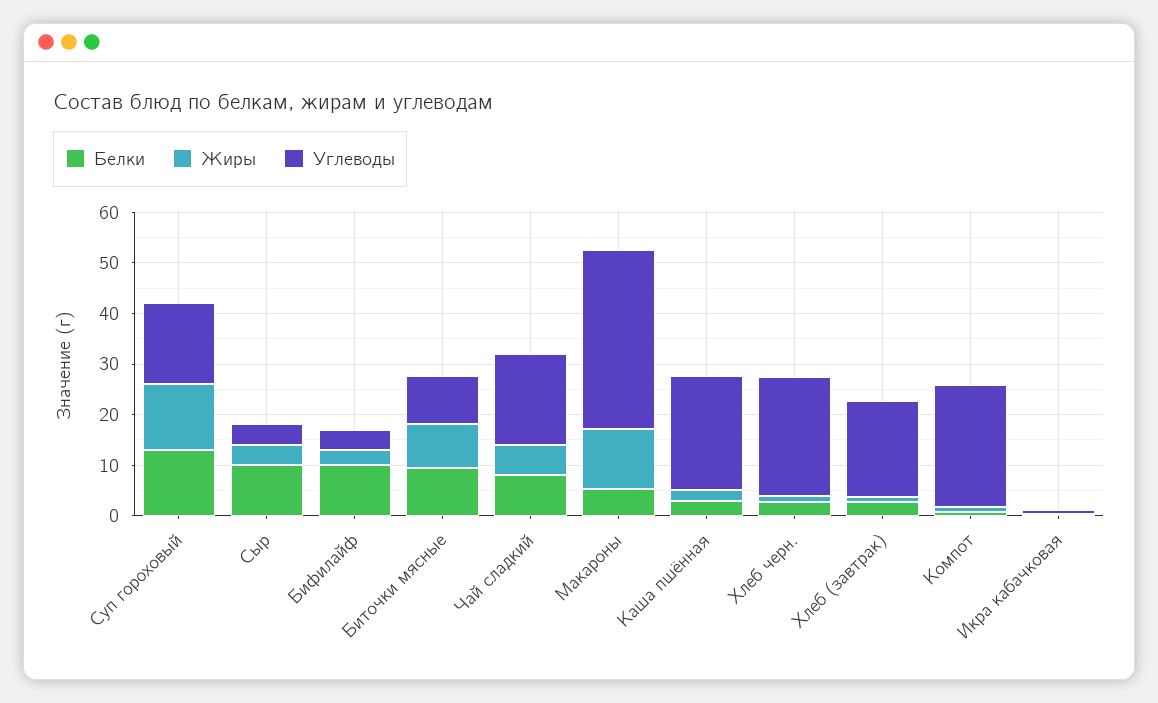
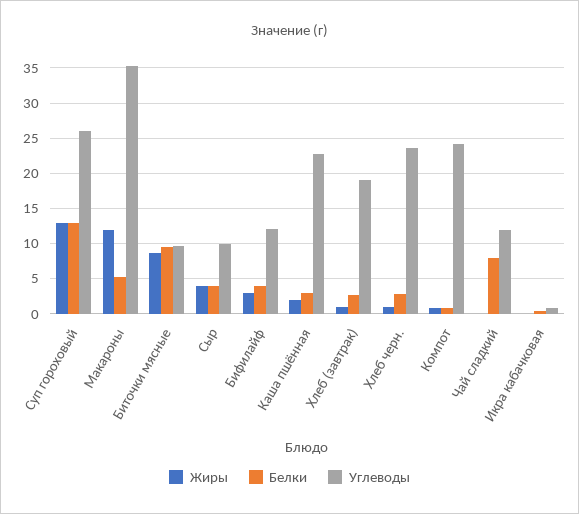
  {
    "Белки": {
      "Суп гороховый": 13,
-     "Сыр": 10,
+     "Сыр": 4,
-     "Бифилайф": 10,
+     "Бифилайф": 4,
      "Биточки мясные": 10,
      "Чай сладкий": 8,
      "Макароны": 5,
      "Каша пшённая": 3,
      "Хлеб черн.": 3,
      "Хлеб (завтрак)": 3,
      "Компот": 1,
      "Икра кабачковая": 0
    },
    "Жиры": {
      "Суп гороховый": 13,
      "Сыр": 4,
      "Бифилайф": 3,
      "Биточки мясные": 9,
-     "Чай сладкий": 6,
+     "Чай сладкий": 0,
      "Макароны": 12,
      "Каша пшённая": 2,
      "Хлеб черн.": 1,
      "Хлеб (завтрак)": 1,
      "Компот": 1,
      "Икра кабачковая": 0
    },
    "Углеводы": {
-     "Суп гороховый": 16,
+     "Суп гороховый": 26,
-     "Сыр": 4,
+     "Сыр": 10,
-     "Бифилайф": 4,
+     "Бифилайф": 12,
      "Биточки мясные": 10,
-     "Чай сладкий": 18,
+     "Чай сладкий": 12,
      "Макароны": 35,
      "Каша пшённая": 23,
      "Хлеб черн.": 24,
      "Хлеб (завтрак)": 19,
      "Компот": 24,
      "Икра кабачковая": 1
    }
  }

